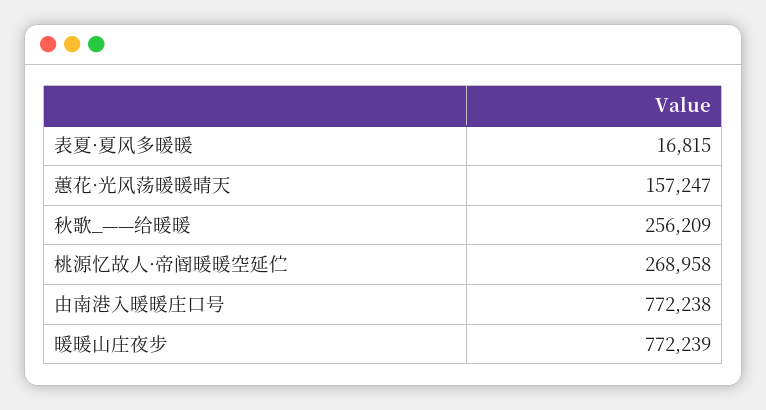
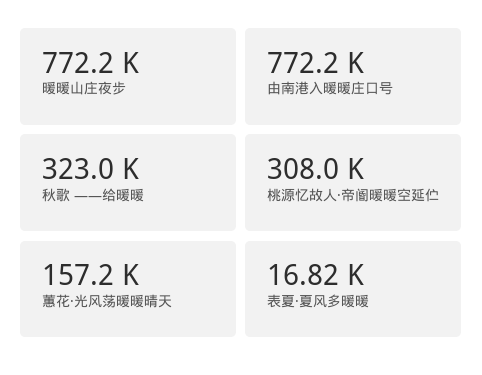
  {
    "表夏·夏风多暖暖": 16815,
    "蕙花·光风荡暖暖晴天": 157247,
-   "秋歌_——给暖暖": 256209,
+   "秋歌_——给暖暖": 323000,
-   "桃源忆故人·帝阍暖暖空延伫": 268958,
+   "桃源忆故人·帝阍暖暖空延伫": 308000,
    "由南港入暖暖庄口号": 772238,
    "暖暖山庄夜步": 772239
  }

